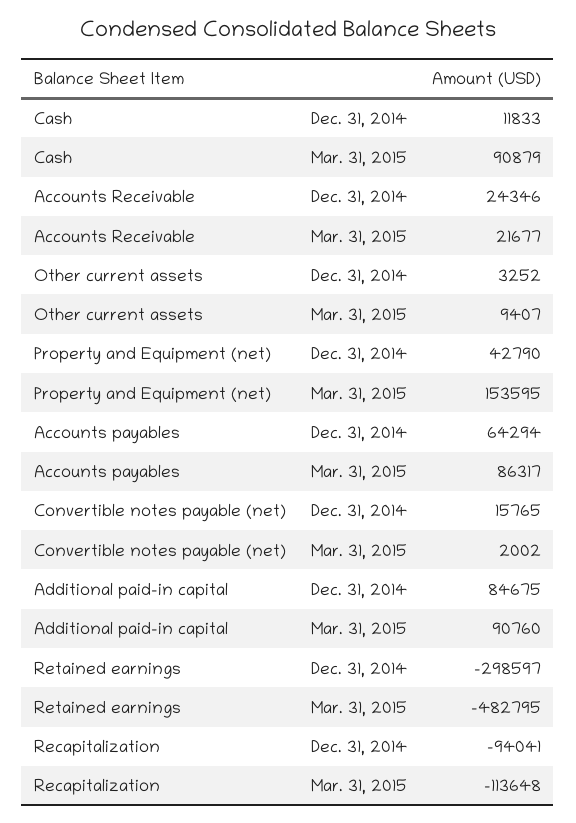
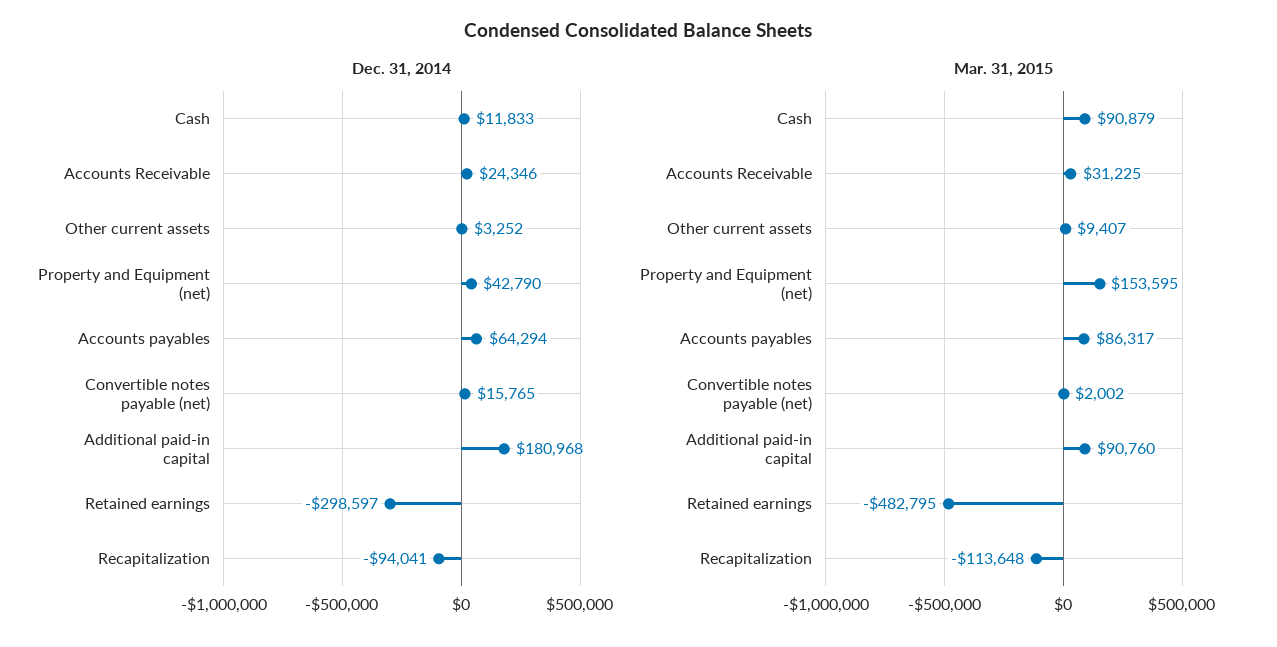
  {
    "Dec. 31, 2014": {
      "Cash": 11833,
      "Accounts Receivable": 24346,
      "Other current assets": 3252,
      "Property and Equipment (net)": 42790,
      "Accounts payables": 64294,
      "Convertible notes payable (net)": 15765,
-     "Additional paid-in capital": 84675,
+     "Additional paid-in capital": 180968,
      "Retained earnings": -298597,
      "Recapitalization": -94041
    },
    "Mar. 31, 2015": {
      "Cash": 90879,
-     "Accounts Receivable": 21677,
+     "Accounts Receivable": 31225,
      "Other current assets": 9407,
      "Property and Equipment (net)": 153595,
      "Accounts payables": 86317,
      "Convertible notes payable (net)": 2002,
      "Additional paid-in capital": 90760,
      "Retained earnings": -482795,
      "Recapitalization": -113648
    }
  }

